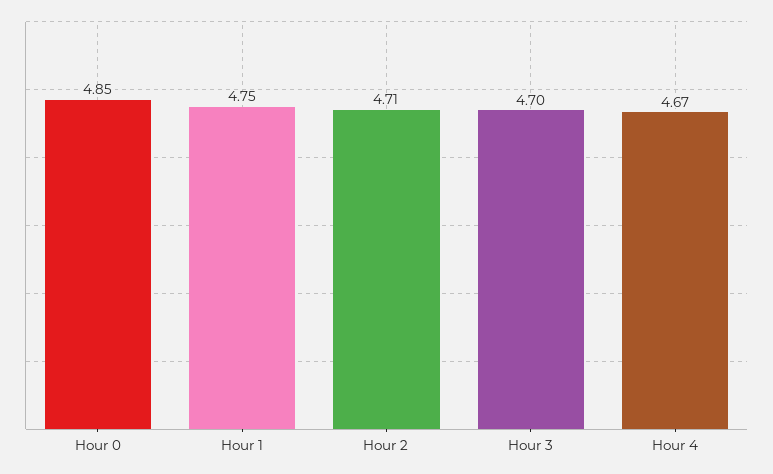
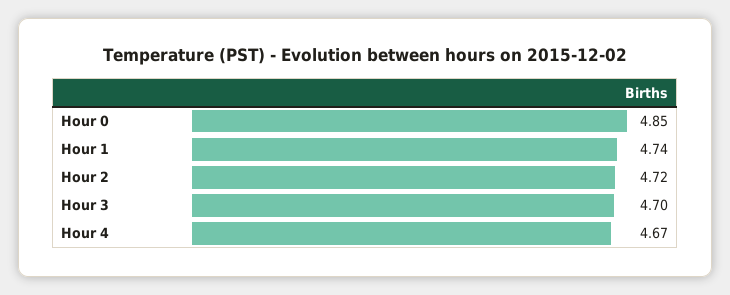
  {
    "Hour 0": 4.85,
-   "Hour 1": 4.75,
+   "Hour 1": 4.74,
-   "Hour 2": 4.71,
+   "Hour 2": 4.72,
    "Hour 3": 4.7,
    "Hour 4": 4.67
  }

